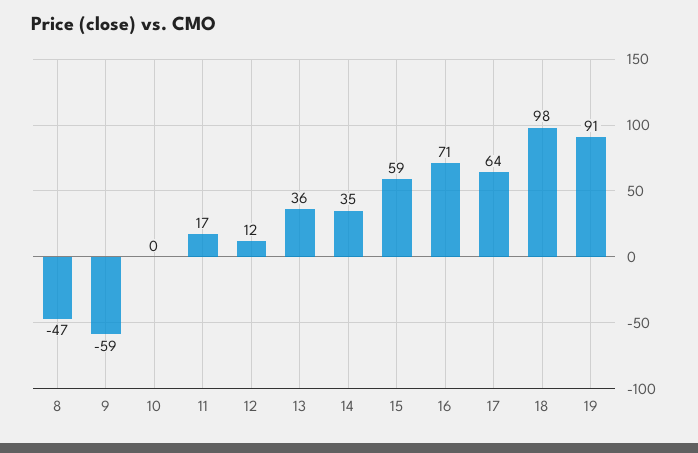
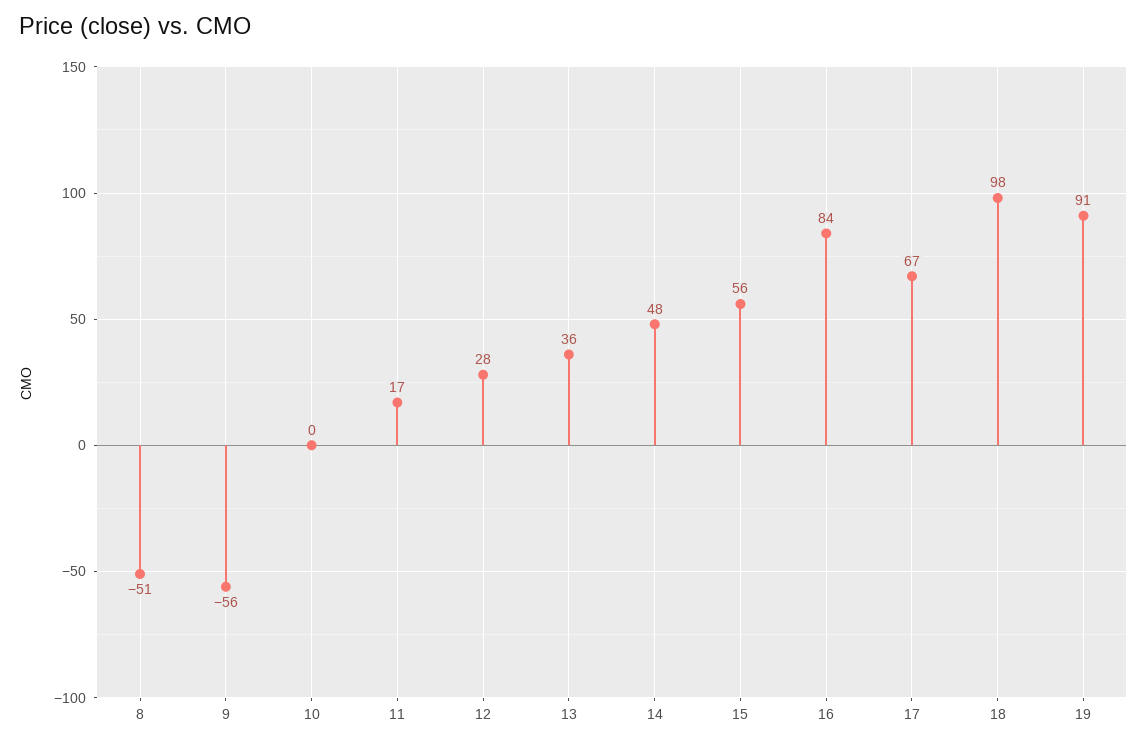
  {
-   "8": -47,
+   "8": -51,
-   "9": -59,
+   "9": -56,
    "10": 0,
    "11": 17,
-   "12": 12,
+   "12": 28,
    "13": 36,
-   "14": 35,
+   "14": 48,
-   "15": 59,
+   "15": 56,
-   "16": 71,
+   "16": 84,
-   "17": 64,
+   "17": 67,
    "18": 98,
    "19": 91
  }

